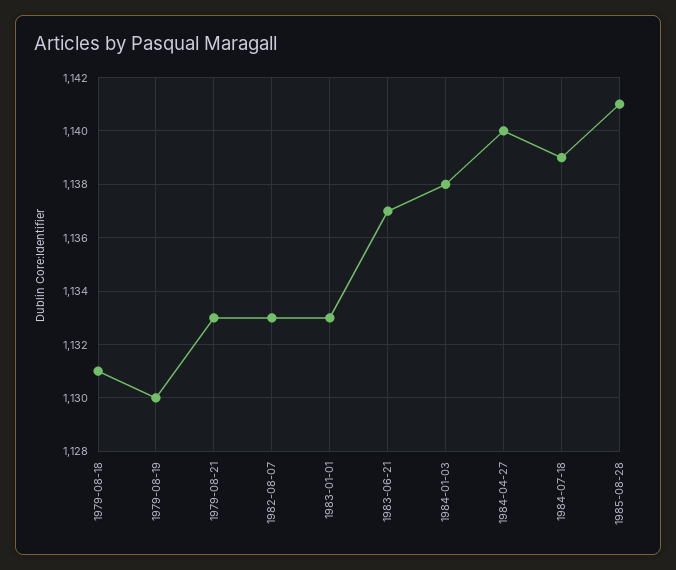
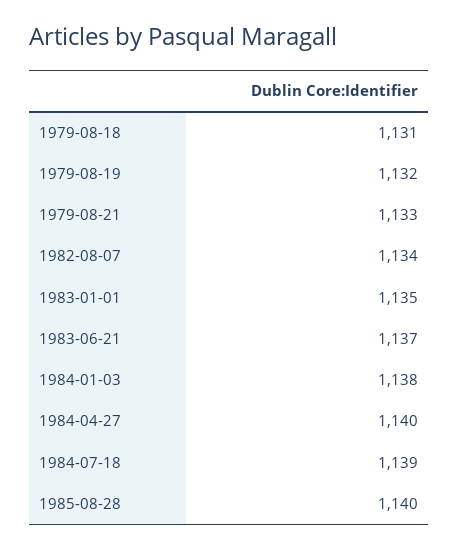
  {
    "1979-08-18": 1131,
-   "1979-08-19": 1130,
+   "1979-08-19": 1132,
    "1979-08-21": 1133,
-   "1982-08-07": 1133,
+   "1982-08-07": 1134,
-   "1983-01-01": 1133,
+   "1983-01-01": 1135,
    "1983-06-21": 1137,
    "1984-01-03": 1138,
    "1984-04-27": 1140,
    "1984-07-18": 1139,
-   "1985-08-28": 1141
+   "1985-08-28": 1140
  }

